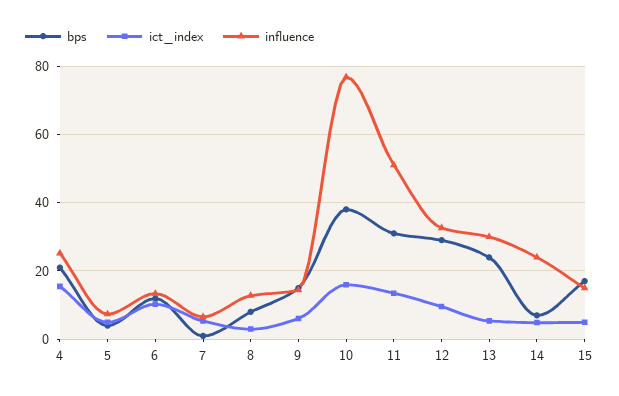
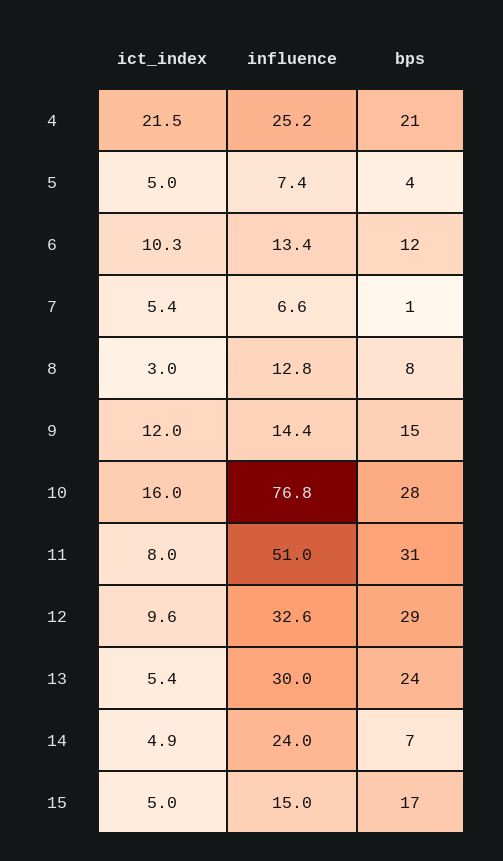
  {
    "bps": {
      "4": 21,
      "5": 4,
      "6": 12,
      "7": 1,
      "8": 8,
      "9": 15,
-     "10": 38,
+     "10": 28,
      "11": 31,
      "12": 29,
      "13": 24,
      "14": 7,
      "15": 17
    },
    "ict_index": {
-     "4": 16,
+     "4": 21.5,
      "5": 5,
      "6": 10.3,
      "7": 5.4,
      "8": 3,
-     "9": 6,
+     "9": 12,
      "10": 16,
-     "11": 14,
+     "11": 8,
      "12": 9.6,
      "13": 5.4,
      "14": 4.9,
      "15": 5
    },
    "influence": {
      "4": 25.2,
      "5": 7.4,
      "6": 13.4,
      "7": 6.6,
      "8": 12.8,
      "9": 14.4,
      "10": 76.8,
      "11": 51,
      "12": 32.6,
      "13": 30,
      "14": 24,
      "15": 15
    }
  }

